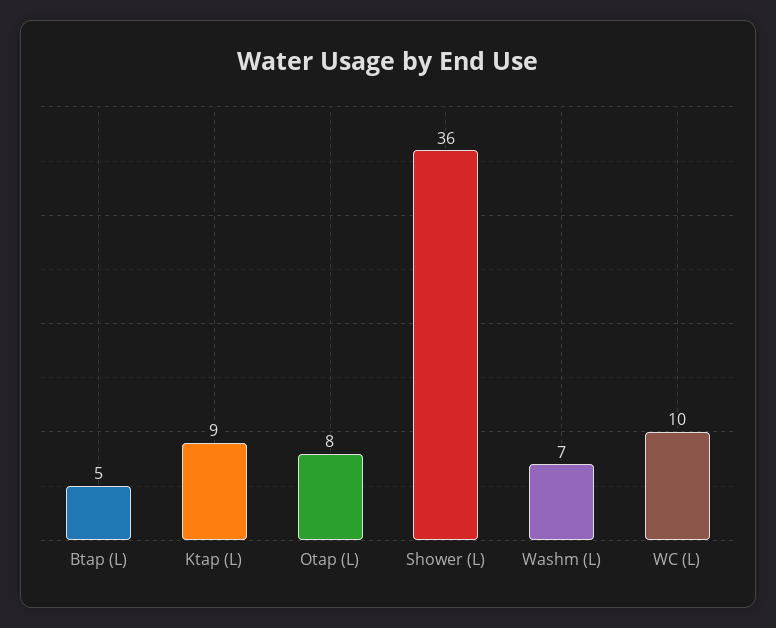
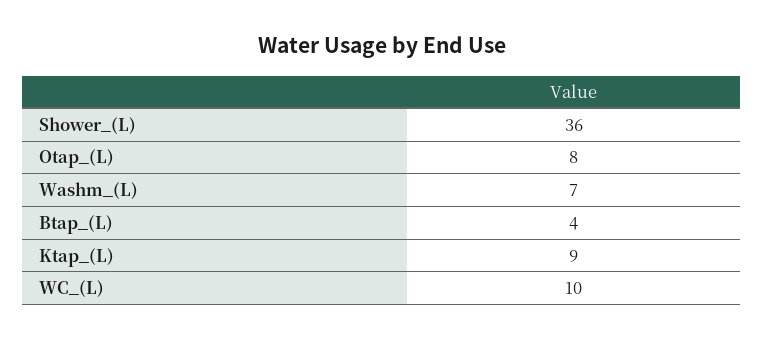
  {
-   "Btap (L)": 5,
+   "Btap (L)": 4,
    "Ktap (L)": 9,
    "Otap (L)": 8,
    "Shower (L)": 36,
    "Washm (L)": 7,
    "WC (L)": 10
  }

